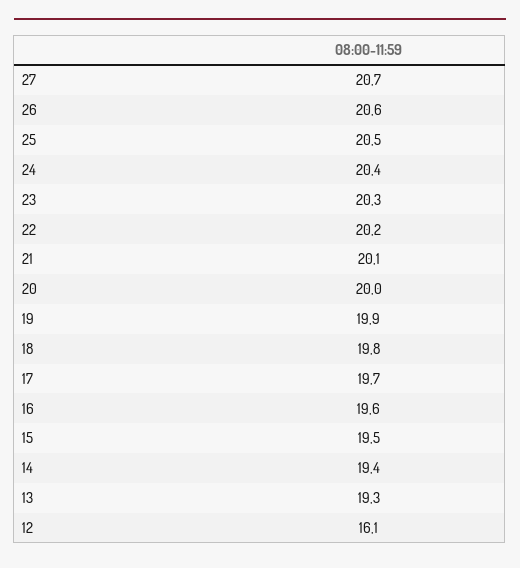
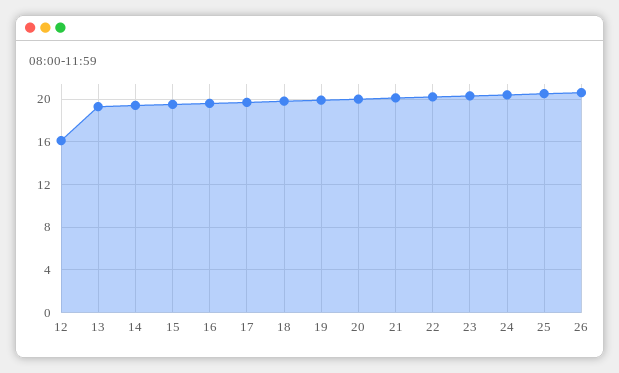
  {
-   "27": 20.7,
    "26": 20.6,
    "25": 20.5,
    "24": 20.4,
    "23": 20.3,
    "22": 20.2,
    "21": 20.1,
    "20": 20,
    "19": 19.9,
    "18": 19.8,
    "17": 19.7,
    "16": 19.6,
    "15": 19.5,
    "14": 19.4,
    "13": 19.3,
    "12": 16.1
  }

